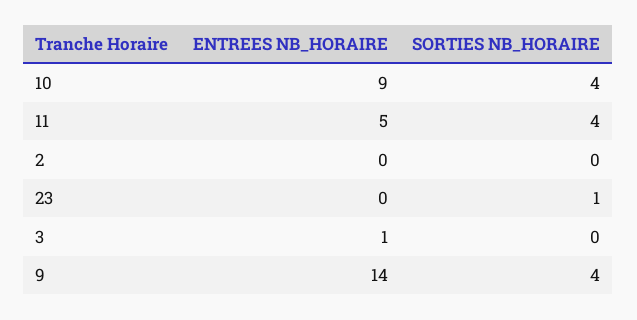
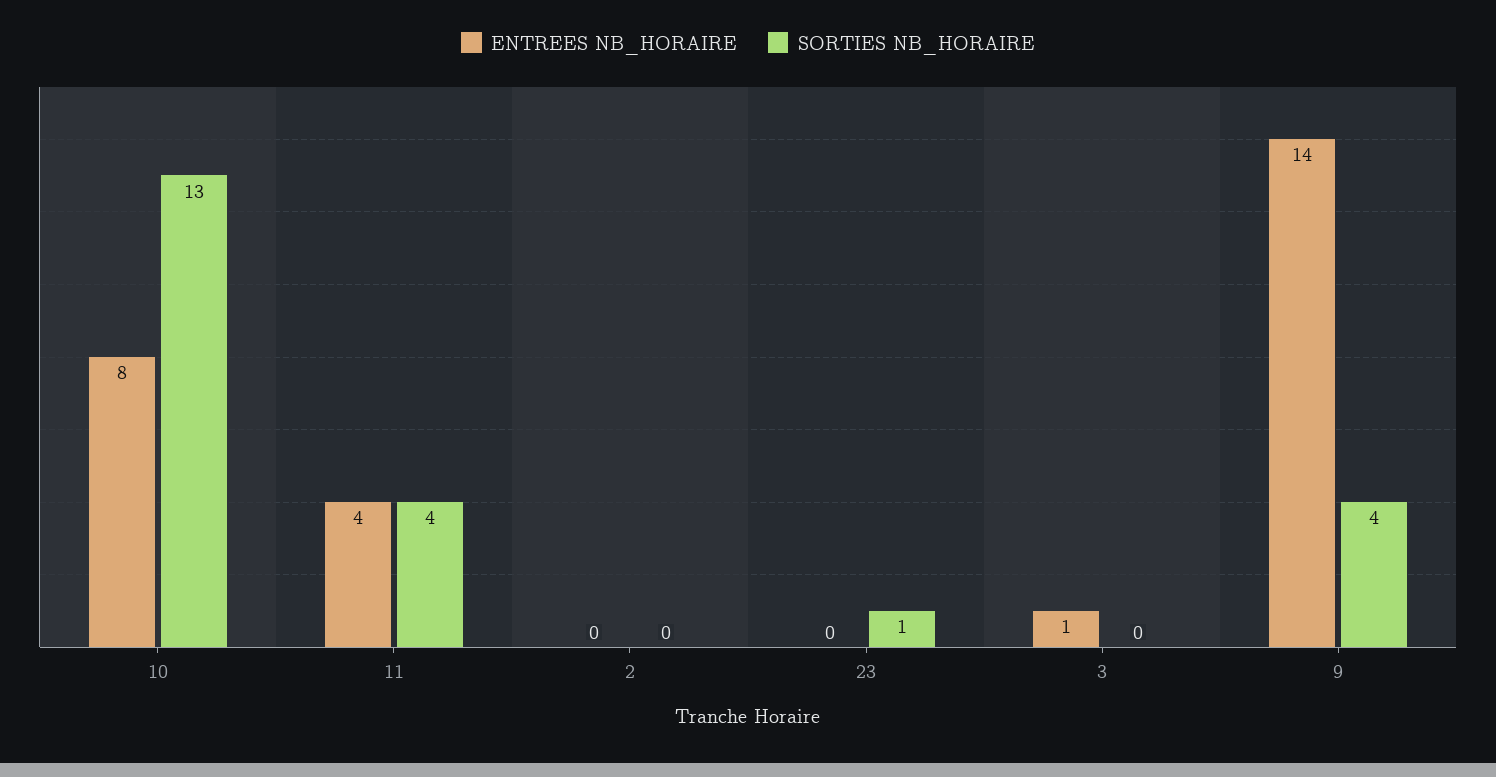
  {
    "ENTREES NB_HORAIRE": {
-     "10": 9,
+     "10": 8,
-     "11": 5,
+     "11": 4,
      "2": 0,
      "23": 0,
      "3": 1,
      "9": 14
    },
    "SORTIES NB_HORAIRE": {
-     "10": 4,
+     "10": 13,
      "11": 4,
      "2": 0,
      "23": 1,
      "3": 0,
      "9": 4
    }
  }

